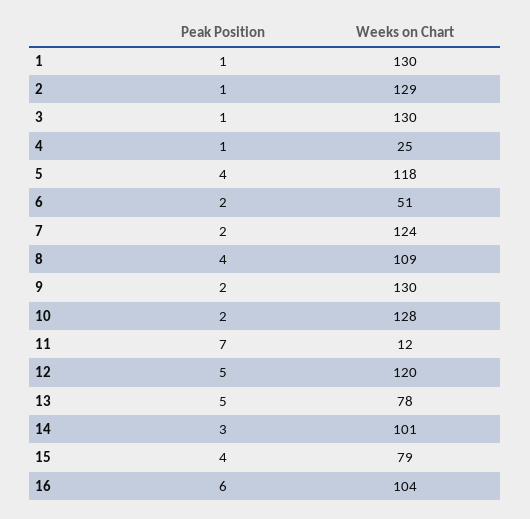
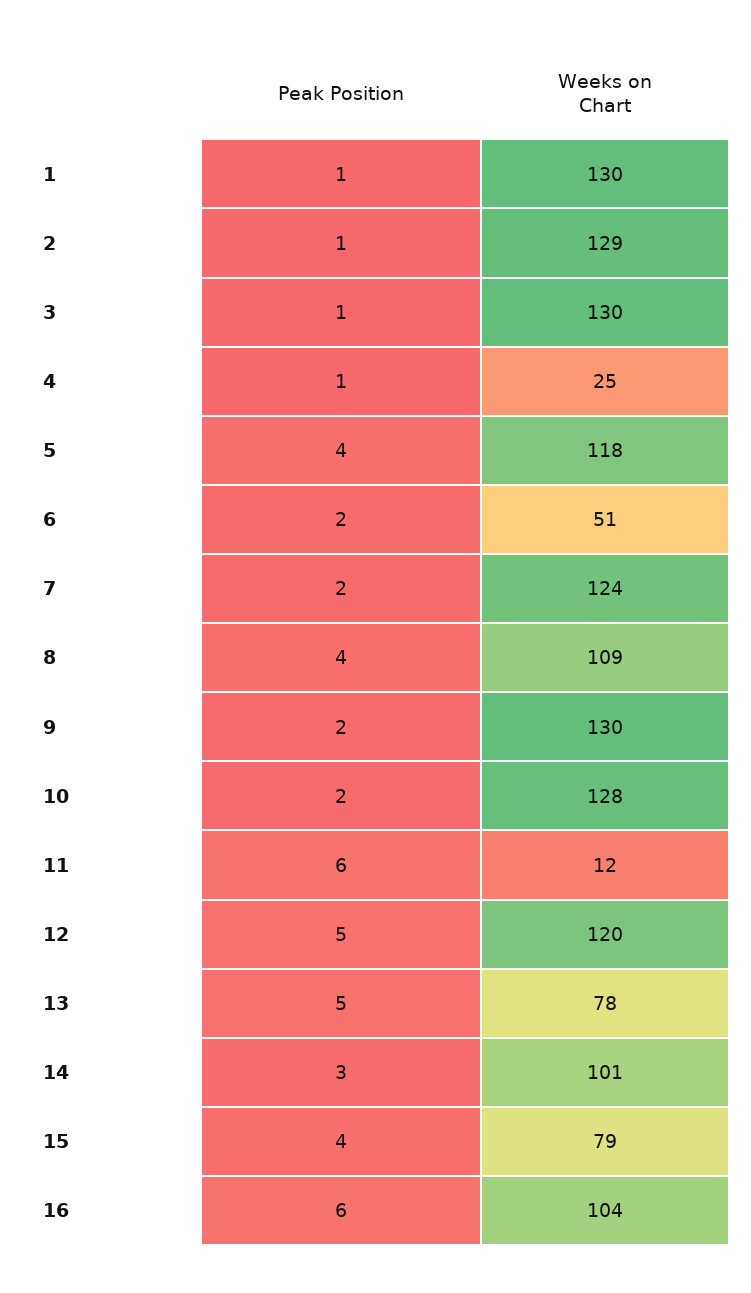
  {
    "Peak Position": {
      "1": 1,
      "2": 1,
      "3": 1,
      "4": 1,
      "5": 4,
      "6": 2,
      "7": 2,
      "8": 4,
      "9": 2,
      "10": 2,
-     "11": 7,
+     "11": 6,
      "12": 5,
      "13": 5,
      "14": 3,
      "15": 4,
      "16": 6
    },
    "Weeks on Chart": {
      "1": 130,
      "2": 129,
      "3": 130,
      "4": 25,
      "5": 118,
      "6": 51,
      "7": 124,
      "8": 109,
      "9": 130,
      "10": 128,
      "11": 12,
      "12": 120,
      "13": 78,
      "14": 101,
      "15": 79,
      "16": 104
    }
  }

